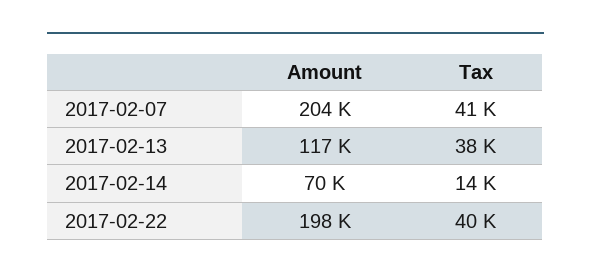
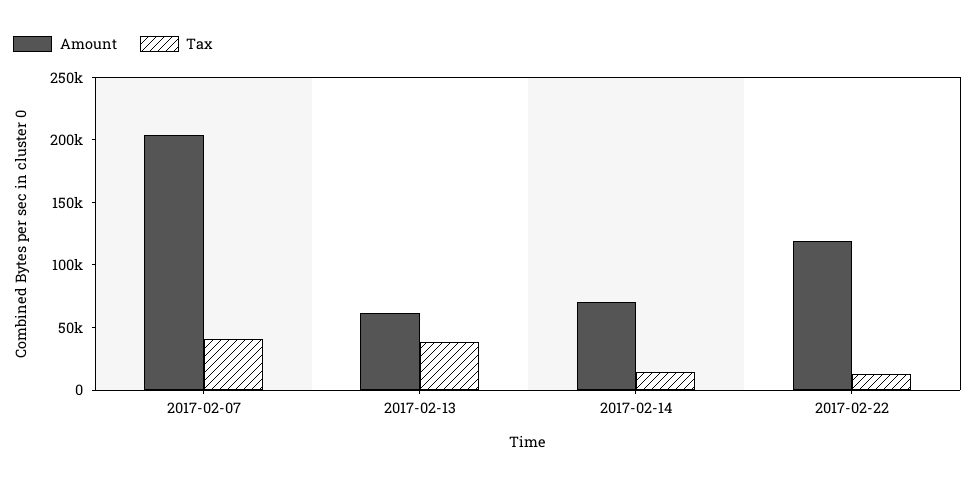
  {
    "Amount": {
      "2017-02-07": 204000,
-     "2017-02-13": 117000,
+     "2017-02-13": 60000,
      "2017-02-14": 70000,
-     "2017-02-22": 198000
+     "2017-02-22": 120000
    },
    "Tax": {
      "2017-02-07": 41000,
      "2017-02-13": 38000,
      "2017-02-14": 14000,
-     "2017-02-22": 40000
+     "2017-02-22": 10000
    }
  }

